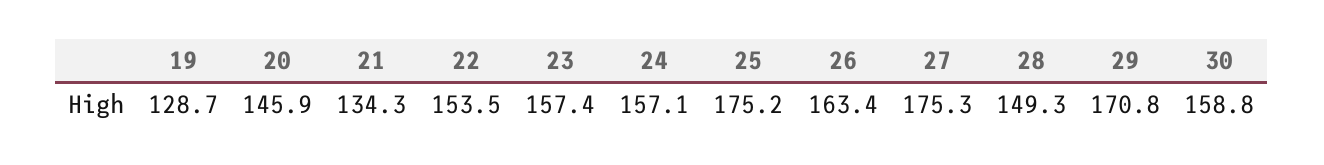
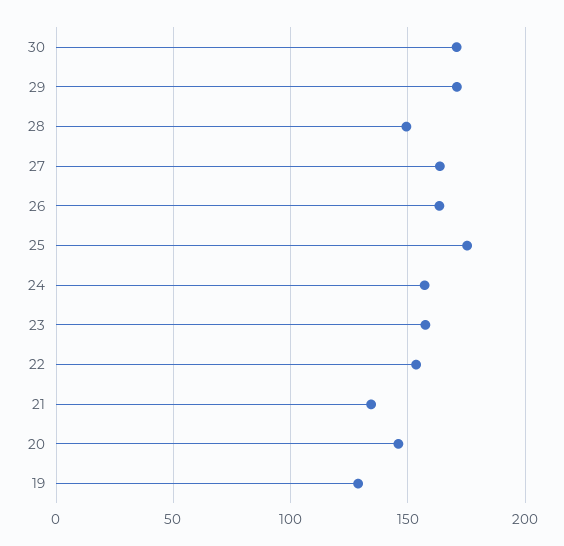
  {
    "19": 128.7,
    "20": 145.9,
    "21": 134.3,
    "22": 153.5,
    "23": 157.4,
    "24": 157.1,
    "25": 175.2,
    "26": 163.4,
-   "27": 175.3,
+   "27": 165,
    "28": 149.3,
    "29": 170.8,
-   "30": 158.8
+   "30": 170
  }

